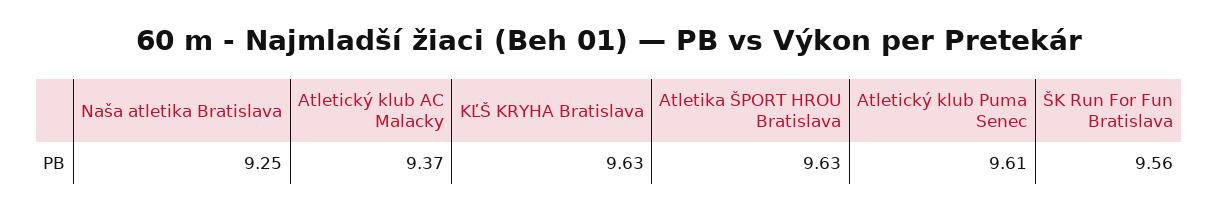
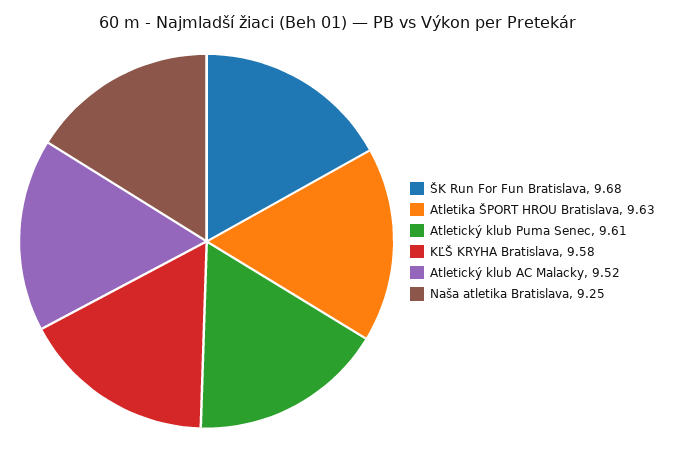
  {
    "Naša atletika Bratislava": 9.25,
-   "Atletický klub AC Malacky": 9.37,
+   "Atletický klub AC Malacky": 9.52,
-   "KĽŠ KRYHA Bratislava": 9.63,
+   "KĽŠ KRYHA Bratislava": 9.58,
    "Atletika ŠPORT HROU Bratislava": 9.63,
    "Atletický klub Puma Senec": 9.61,
-   "ŠK Run For Fun Bratislava": 9.56
+   "ŠK Run For Fun Bratislava": 9.68
  }

